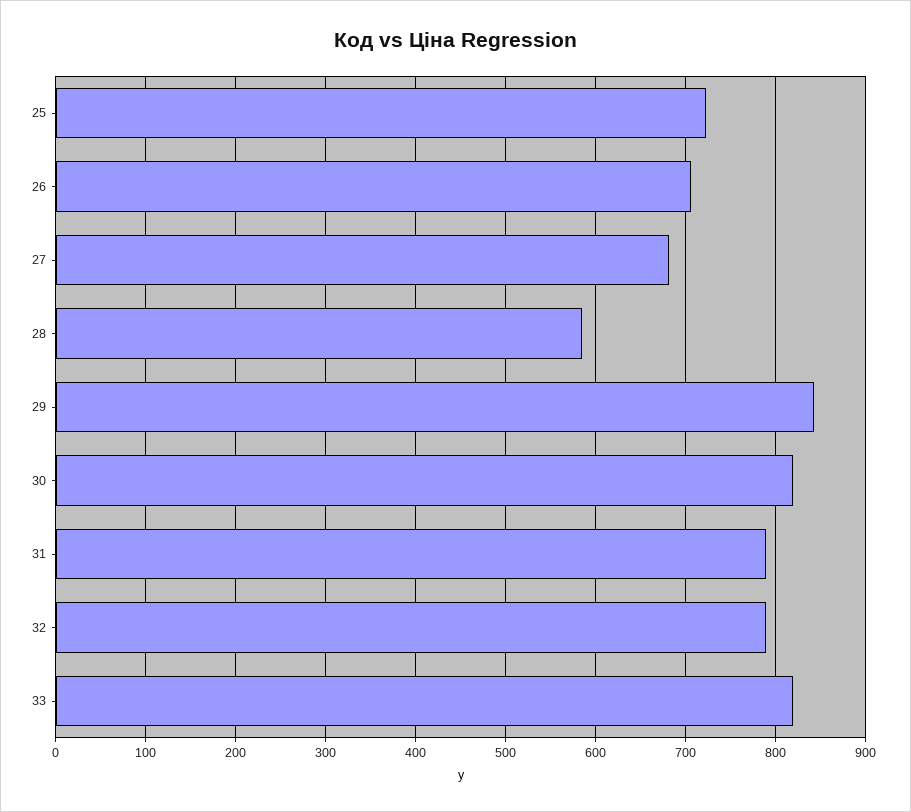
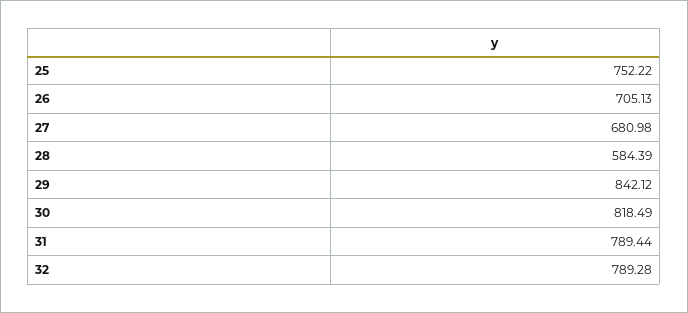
  {
-   "25": 720,
+   "25": 752.22,
    "26": 705.13,
    "27": 680.98,
    "28": 584.39,
    "29": 842.12,
    "30": 818.49,
    "31": 789.44,
-   "32": 789.28,
+   "32": 789.28
-   "33": 820
  }

